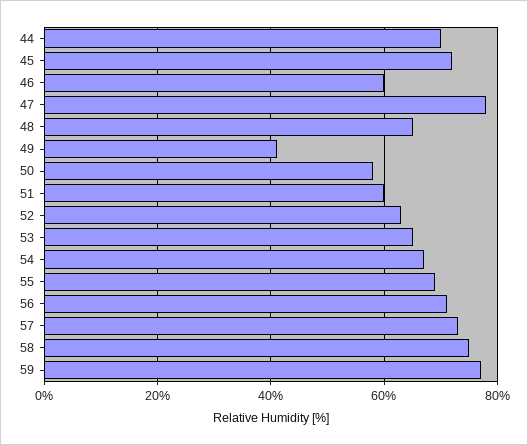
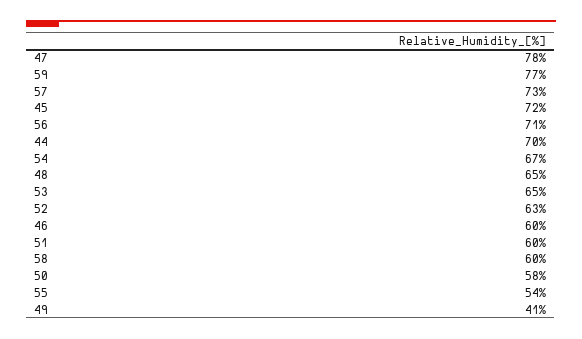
  {
    "44": 70,
    "45": 72,
    "46": 60,
    "47": 78,
    "48": 65,
    "49": 41,
    "50": 58,
    "51": 60,
    "52": 63,
    "53": 65,
    "54": 67,
-   "55": 70,
+   "55": 54,
    "56": 71,
    "57": 73,
-   "58": 75,
+   "58": 60,
    "59": 77
  }

